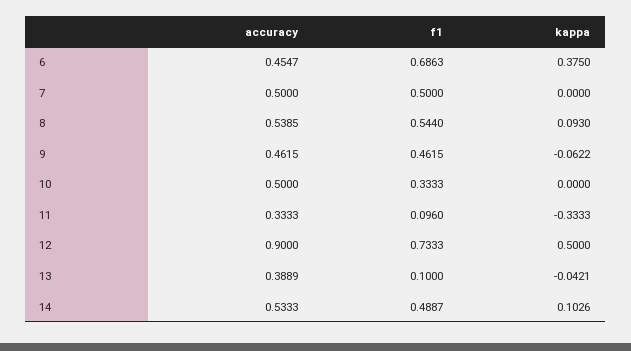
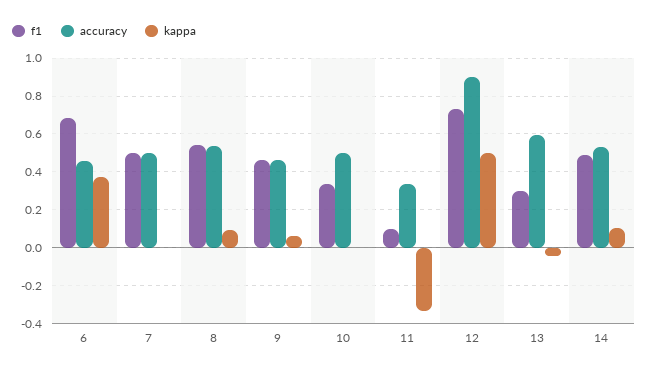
  {
    "accuracy": {
      "6": 0.4547,
      "7": 0.5,
      "8": 0.5385,
      "9": 0.4615,
      "10": 0.5,
      "11": 0.3333,
      "12": 0.9,
-     "13": 0.3889,
+     "13": 0.6,
      "14": 0.5333
    },
    "f1": {
      "6": 0.6863,
      "7": 0.5,
      "8": 0.544,
      "9": 0.4615,
      "10": 0.3333,
      "11": 0.096,
      "12": 0.7333,
-     "13": 0.1,
+     "13": 0.3,
      "14": 0.4887
    },
    "kappa": {
      "6": 0.375,
      "7": 0,
      "8": 0.093,
-     "9": -0.0622,
+     "9": 0.05,
      "10": 0,
      "11": -0.3333,
      "12": 0.5,
      "13": -0.0421,
      "14": 0.1026
    }
  }

